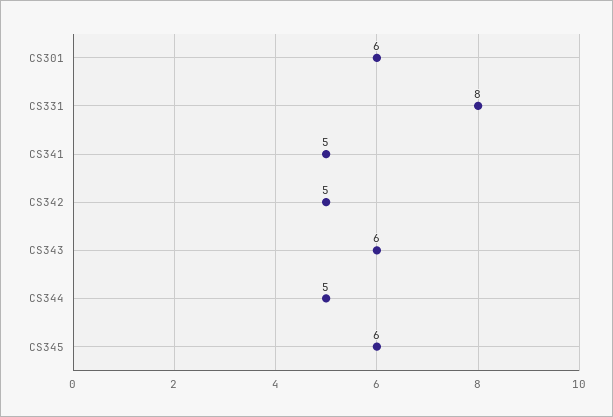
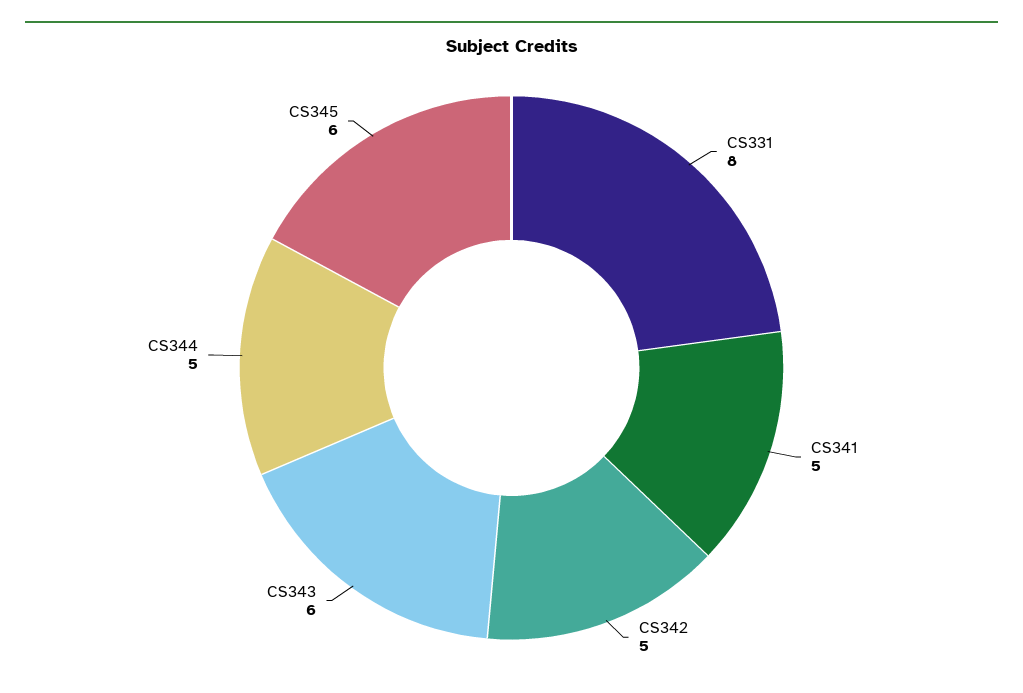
  {
-   "CS301": 6,
    "CS331": 8,
    "CS341": 5,
    "CS342": 5,
    "CS343": 6,
    "CS344": 5,
    "CS345": 6
  }

